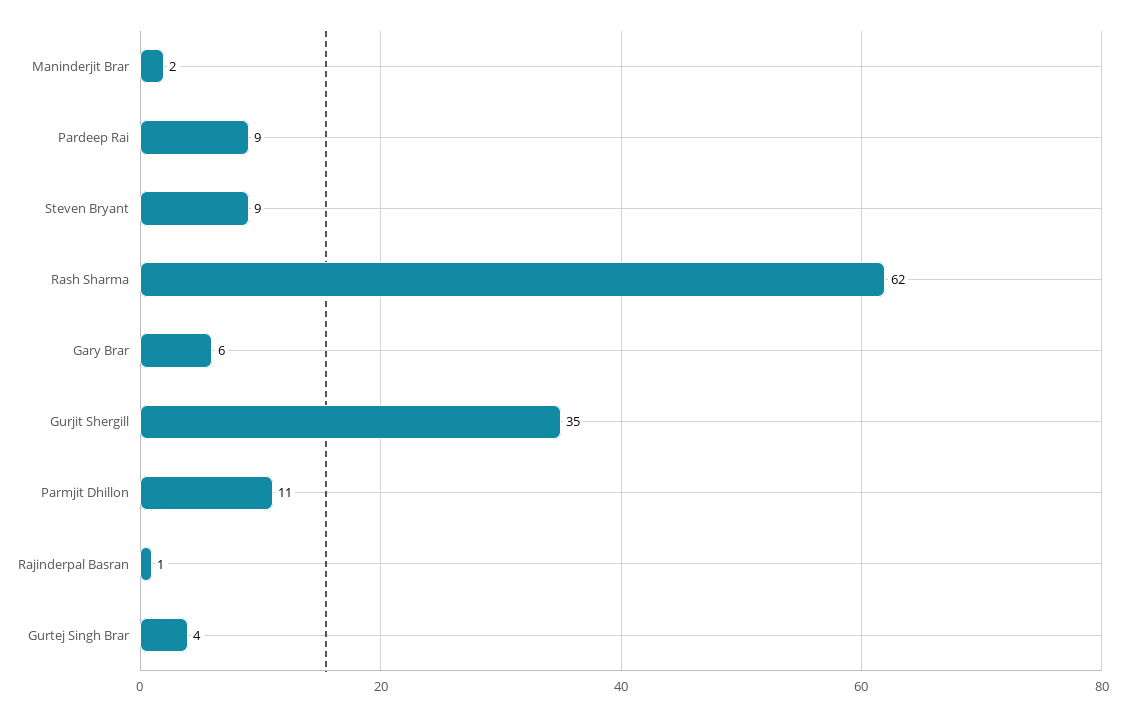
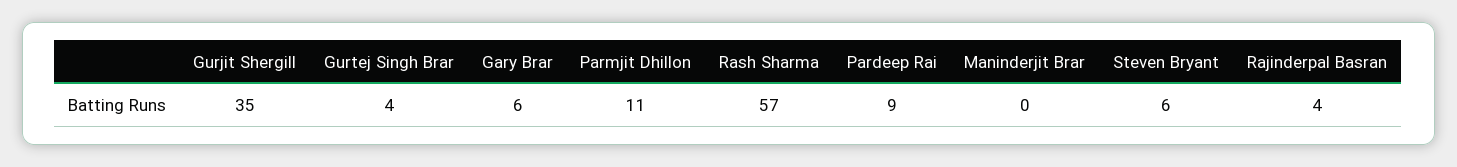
  {
-   "Maninderjit Brar": 2,
+   "Maninderjit Brar": 0,
    "Pardeep Rai": 9,
-   "Steven Bryant": 9,
+   "Steven Bryant": 6,
-   "Rash Sharma": 62,
+   "Rash Sharma": 57,
    "Gary Brar": 6,
    "Gurjit Shergill": 35,
    "Parmjit Dhillon": 11,
-   "Rajinderpal Basran": 1,
+   "Rajinderpal Basran": 4,
    "Gurtej Singh Brar": 4
  }

